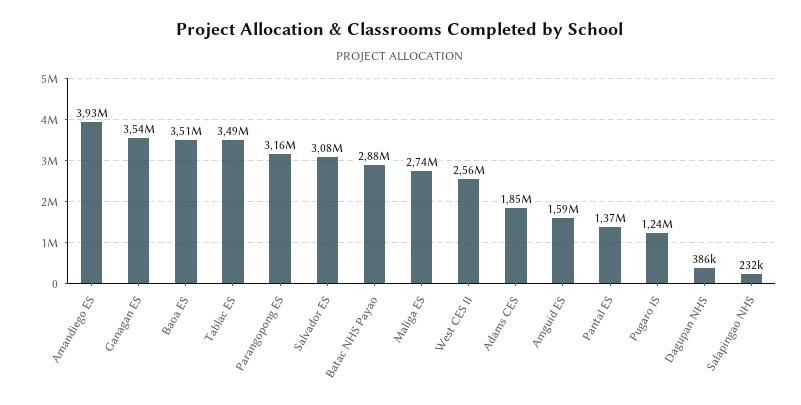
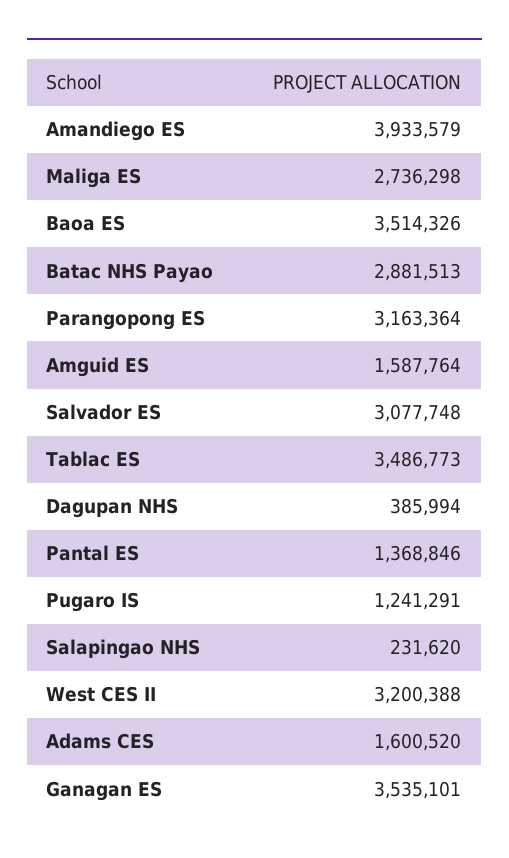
  {
    "Amandiego ES": 3933579,
    "Ganagan ES": 3535101,
    "Baoa ES": 3514326,
    "Tablac ES": 3486773,
    "Parangopong ES": 3163364,
    "Salvador ES": 3077748,
    "Batac NHS Payao": 2881513,
    "Maliga ES": 2736298,
-   "West CES II": 2560000,
+   "West CES II": 3200388,
-   "Adams CES": 1850000,
+   "Adams CES": 1600520,
    "Amguid ES": 1587764,
    "Pantal ES": 1368846,
    "Pugaro IS": 1241291,
    "Dagupan NHS": 385994,
    "Salapingao NHS": 231620
  }

